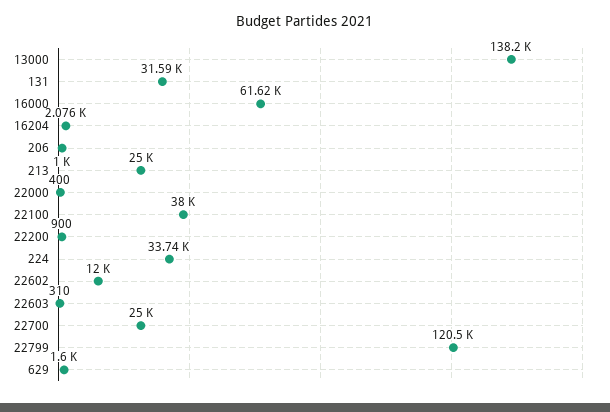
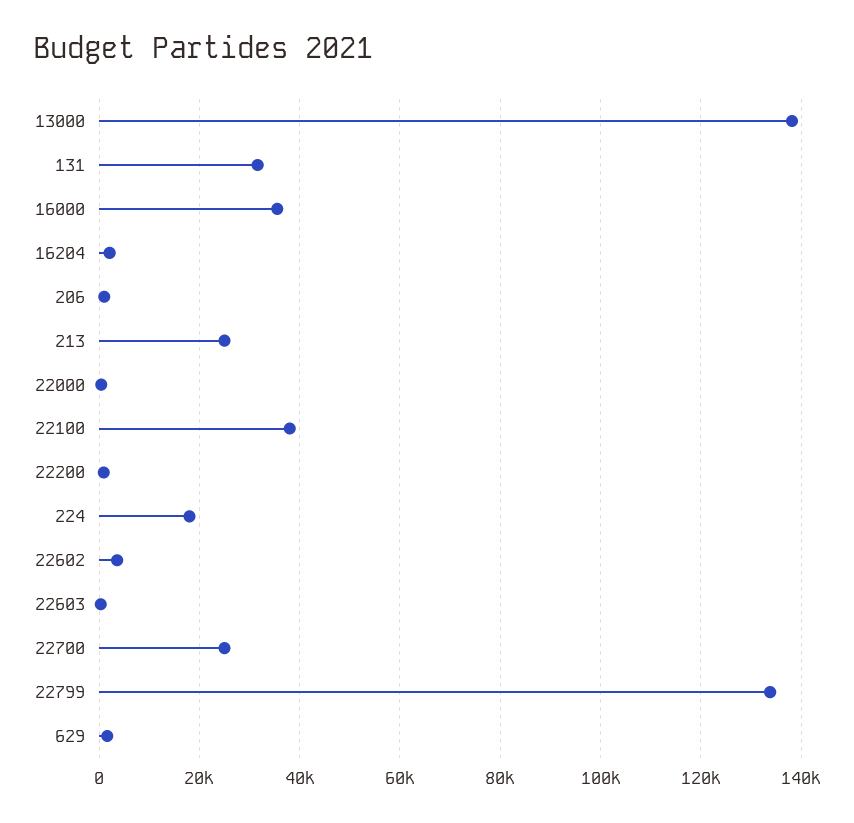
  {
    "13000": 138200,
    "131": 31590,
-   "16000": 61620,
+   "16000": 36000,
    "16204": 2076,
    "206": 1000,
    "213": 25000,
    "22000": 400,
    "22100": 38000,
    "22200": 900,
-   "224": 33740,
+   "224": 18000,
-   "22602": 12000,
+   "22602": 4000,
    "22603": 310,
    "22700": 25000,
-   "22799": 120500,
+   "22799": 134000,
    "629": 1600
  }

